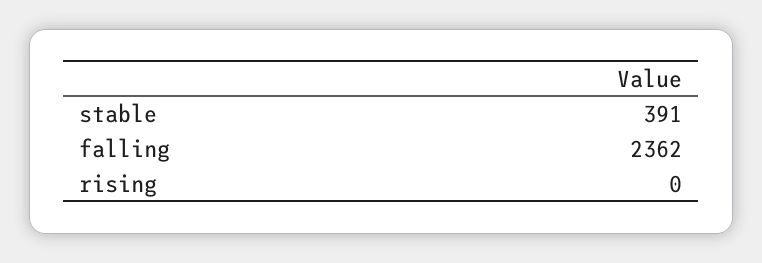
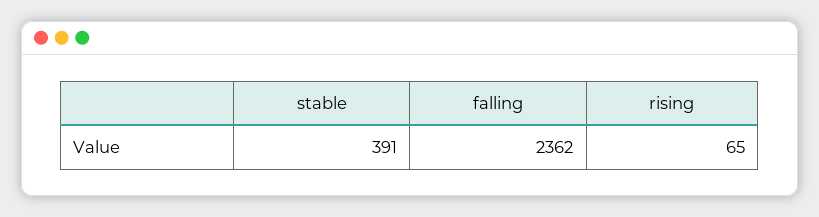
  {
    "stable": 391,
    "falling": 2362,
-   "rising": 0
+   "rising": 65
  }

